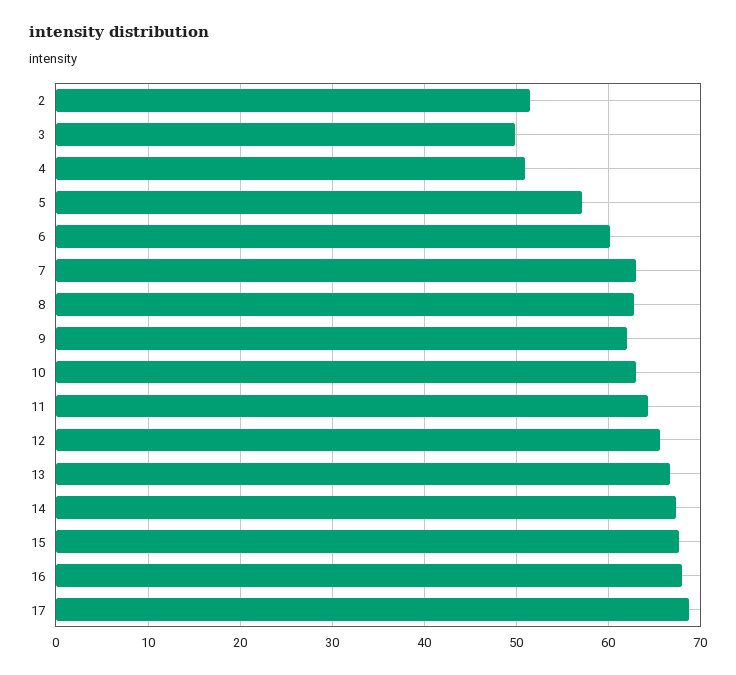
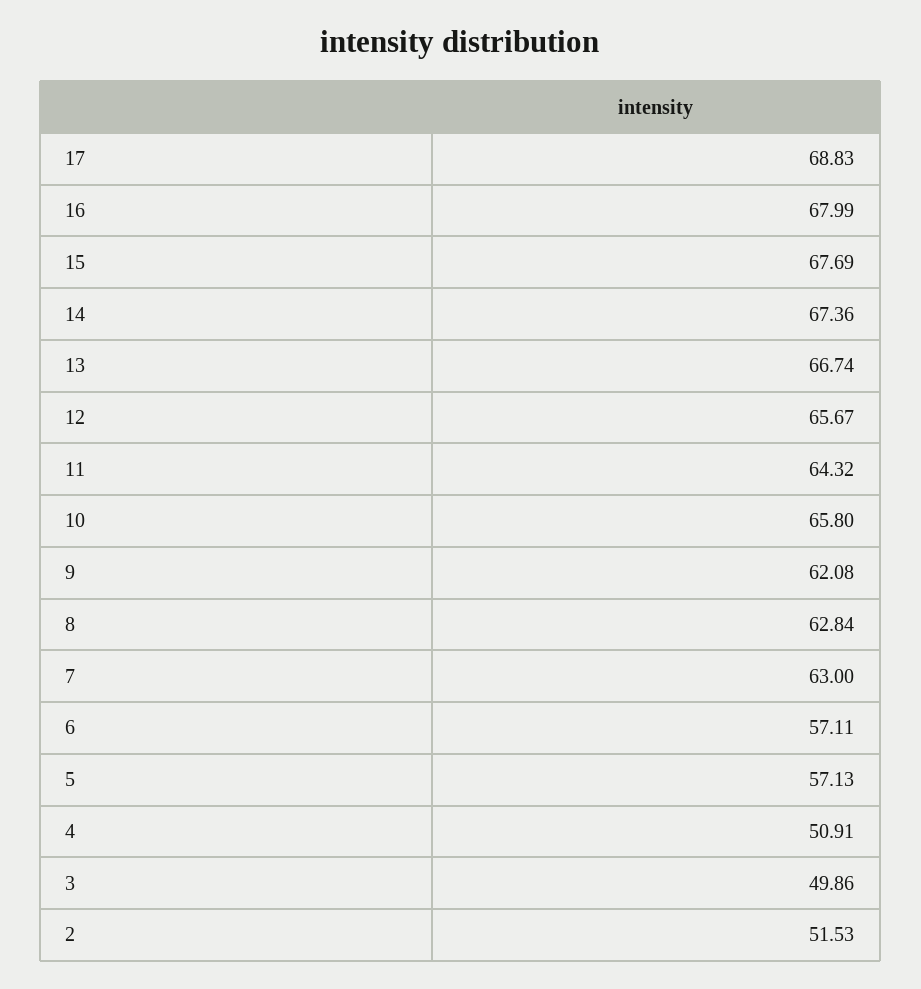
  {
    "2": 51.53,
    "3": 49.86,
    "4": 50.91,
    "5": 57.13,
-   "6": 60,
+   "6": 57.11,
    "7": 63,
    "8": 62.84,
    "9": 62.08,
-   "10": 63,
+   "10": 65.8,
    "11": 64.32,
    "12": 65.67,
    "13": 66.74,
    "14": 67.36,
    "15": 67.69,
    "16": 67.99,
    "17": 68.83
  }

